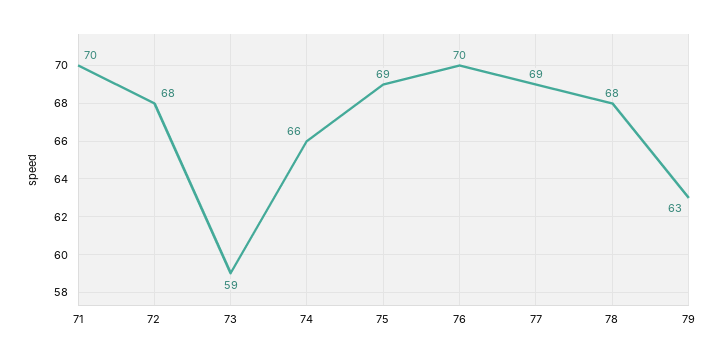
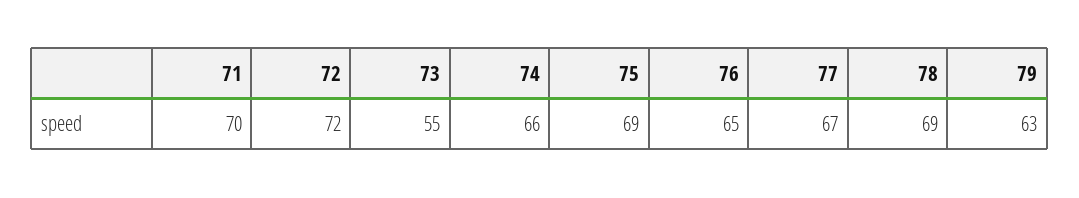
  {
    "71": 70,
-   "72": 68,
+   "72": 72,
-   "73": 59,
+   "73": 55,
    "74": 66,
    "75": 69,
-   "76": 70,
+   "76": 65,
-   "77": 69,
+   "77": 67,
-   "78": 68,
+   "78": 69,
    "79": 63
  }

